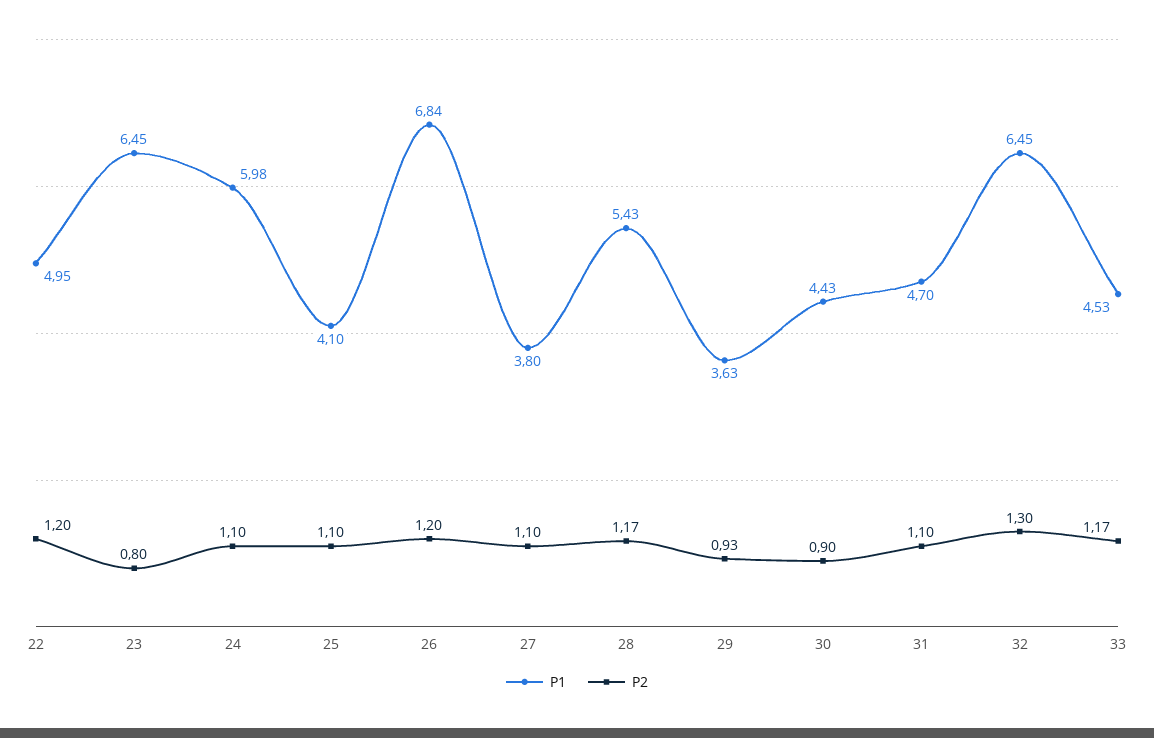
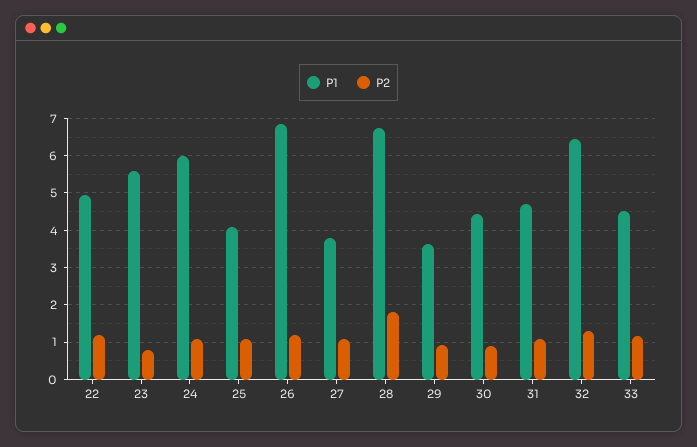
  {
    "P1": {
      "22": 4.95,
-     "23": 6.45,
+     "23": 5.6,
      "24": 5.98,
      "25": 4.1,
      "26": 6.84,
      "27": 3.8,
-     "28": 5.43,
+     "28": 6.8,
      "29": 3.63,
      "30": 4.43,
      "31": 4.7,
      "32": 6.45,
      "33": 4.53
    },
    "P2": {
      "22": 1.2,
      "23": 0.8,
      "24": 1.1,
      "25": 1.1,
      "26": 1.2,
      "27": 1.1,
-     "28": 1.17,
+     "28": 1.8,
      "29": 0.93,
      "30": 0.9,
      "31": 1.1,
      "32": 1.3,
      "33": 1.17
    }
  }

